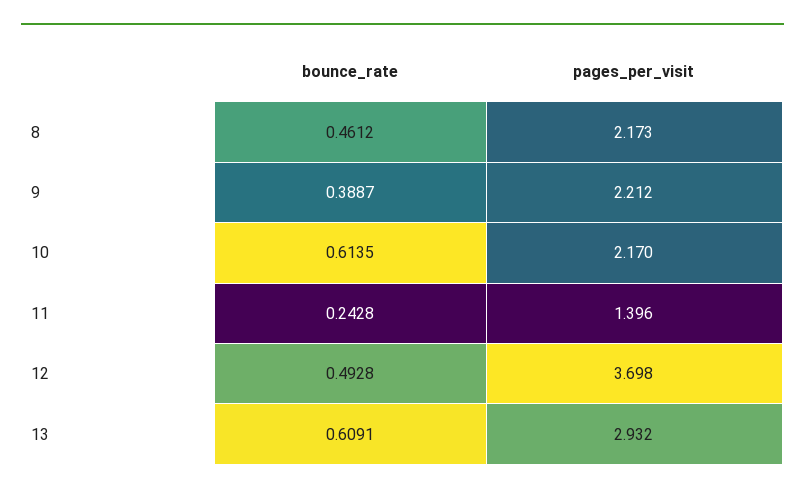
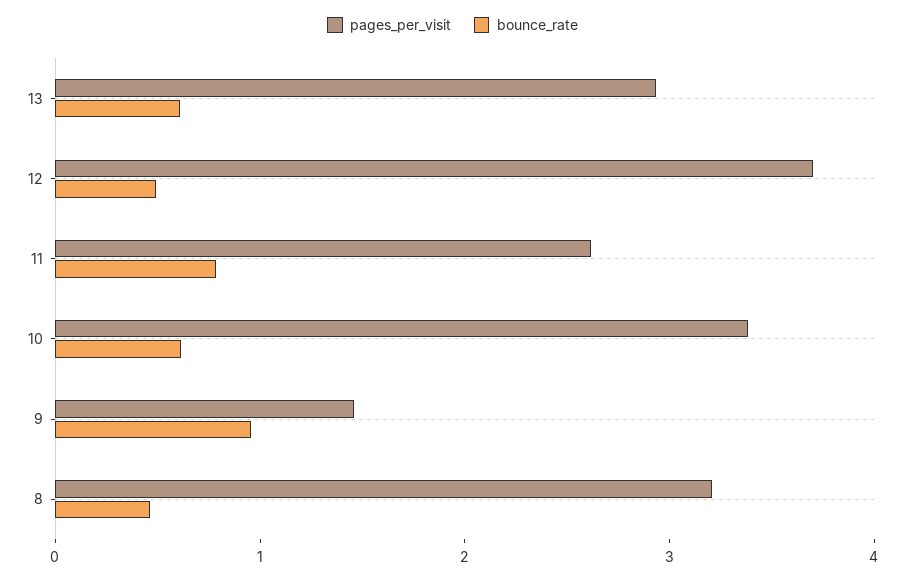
  {
    "bounce_rate": {
      "8": 0.4612,
-     "9": 0.3887,
+     "9": 1,
      "10": 0.6135,
-     "11": 0.2428,
+     "11": 0.8,
      "12": 0.4928,
      "13": 0.6091
    },
    "pages_per_visit": {
-     "8": 2.173,
+     "8": 3.2,
-     "9": 2.212,
+     "9": 1.4,
-     "10": 2.17,
+     "10": 3.4,
-     "11": 1.396,
+     "11": 2.6,
      "12": 3.698,
      "13": 2.932
    }
  }

